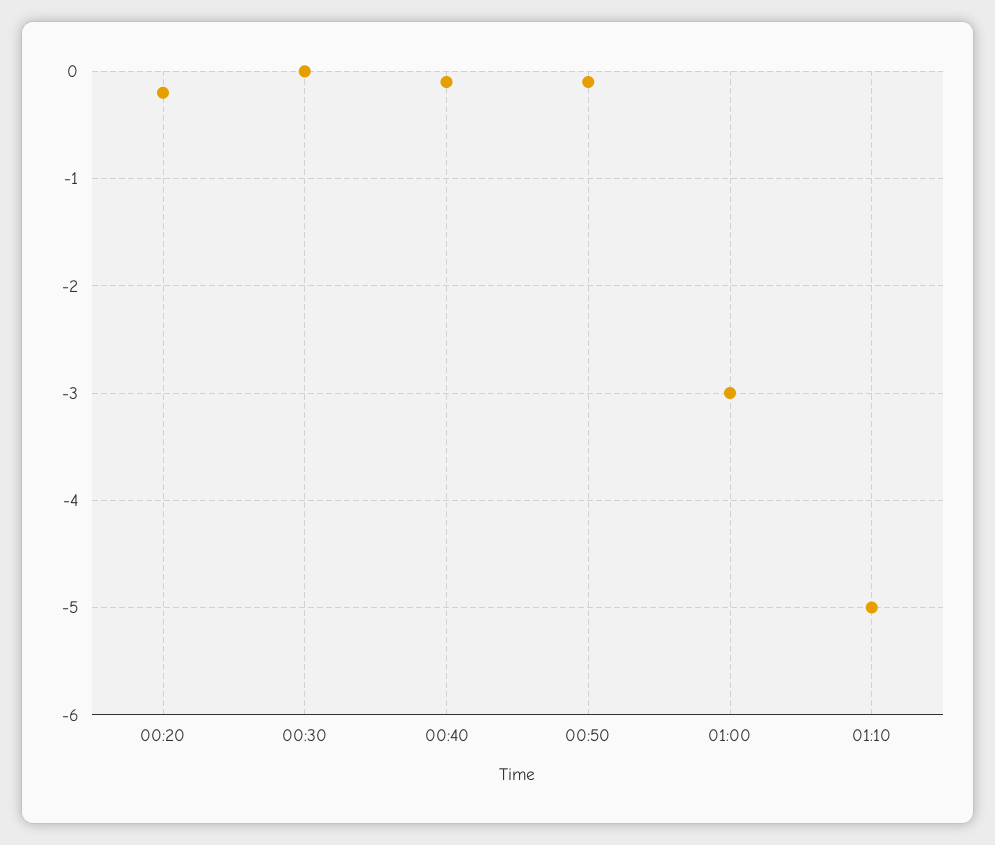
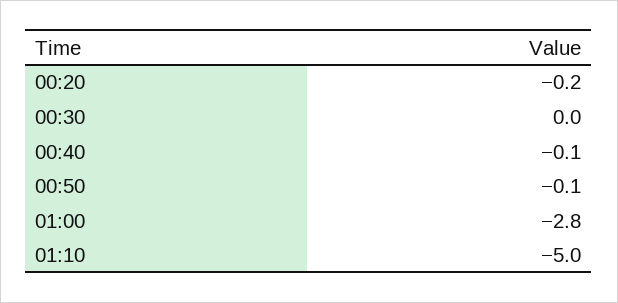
  {
    "00:20": -0.2,
    "00:30": 0,
    "00:40": -0.1,
    "00:50": -0.1,
-   "01:00": -3,
+   "01:00": -2.8,
    "01:10": -5
  }

